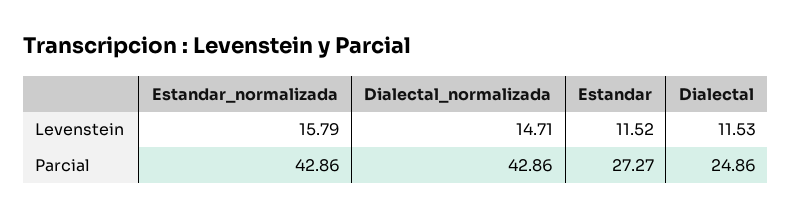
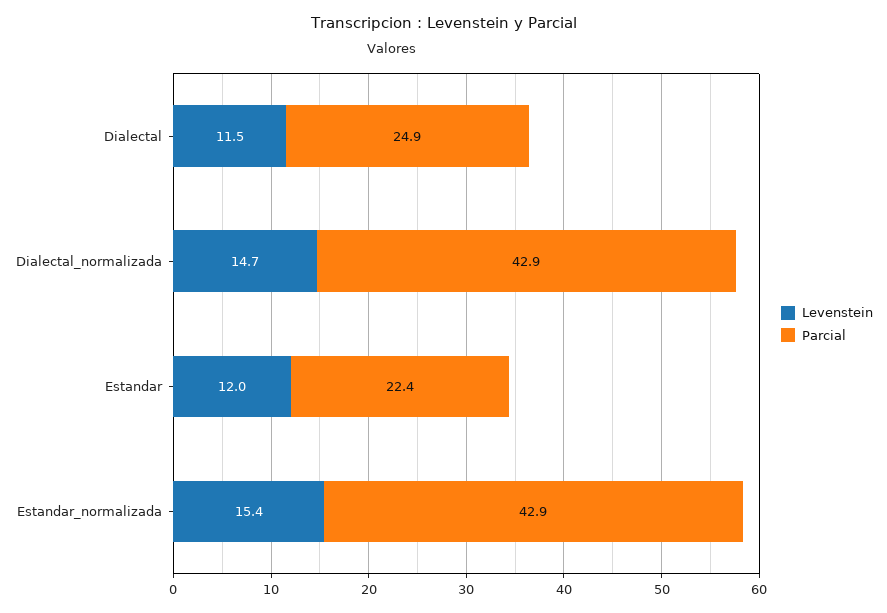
  {
    "Levenstein": {
-     "Estandar_normalizada": 15.79,
+     "Estandar_normalizada": 15.4,
      "Dialectal_normalizada": 14.71,
-     "Estandar": 11.52,
+     "Estandar": 12,
      "Dialectal": 11.53
    },
    "Parcial": {
      "Estandar_normalizada": 42.86,
      "Dialectal_normalizada": 42.86,
-     "Estandar": 27.27,
+     "Estandar": 22.4,
      "Dialectal": 24.86
    }
  }

